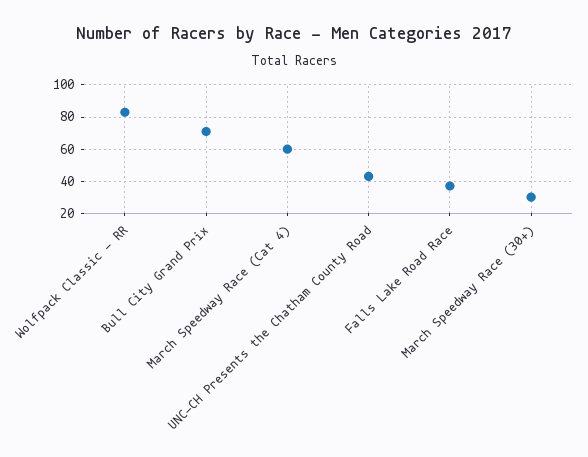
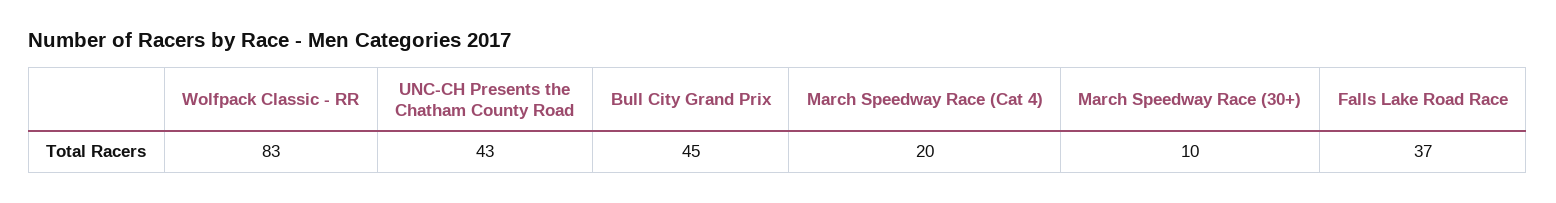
  {
    "Wolfpack Classic - RR": 83,
-   "Bull City Grand Prix": 70,
+   "Bull City Grand Prix": 45,
-   "March Speedway Race (Cat 4)": 60,
+   "March Speedway Race (Cat 4)": 20,
    "UNC-CH Presents the Chatham County Road": 43,
    "Falls Lake Road Race": 37,
-   "March Speedway Race (30+)": 30
+   "March Speedway Race (30+)": 10
  }

